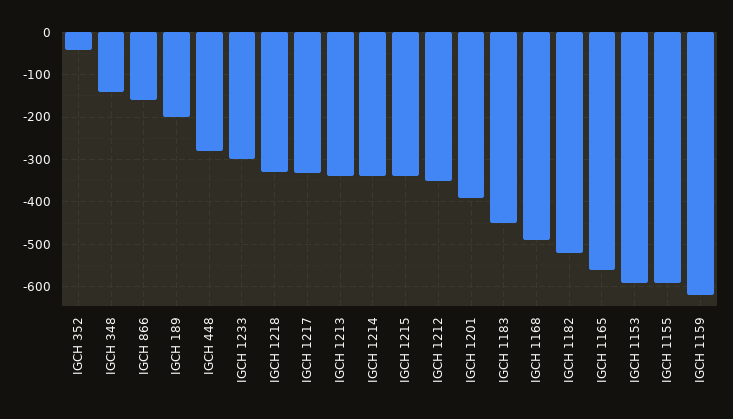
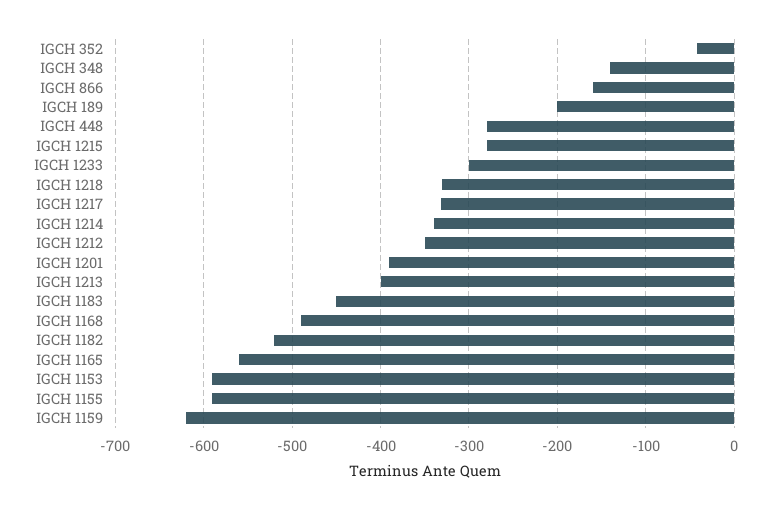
  {
    "IGCH 352": -40,
    "IGCH 348": -140,
    "IGCH 866": -160,
    "IGCH 189": -200,
    "IGCH 448": -280,
    "IGCH 1233": -300,
    "IGCH 1218": -330,
    "IGCH 1217": -330,
-   "IGCH 1213": -340,
+   "IGCH 1213": -400,
    "IGCH 1214": -340,
-   "IGCH 1215": -340,
+   "IGCH 1215": -280,
    "IGCH 1212": -350,
    "IGCH 1201": -390,
    "IGCH 1183": -450,
    "IGCH 1168": -490,
    "IGCH 1182": -520,
    "IGCH 1165": -560,
    "IGCH 1153": -590,
    "IGCH 1155": -590,
    "IGCH 1159": -620
  }

